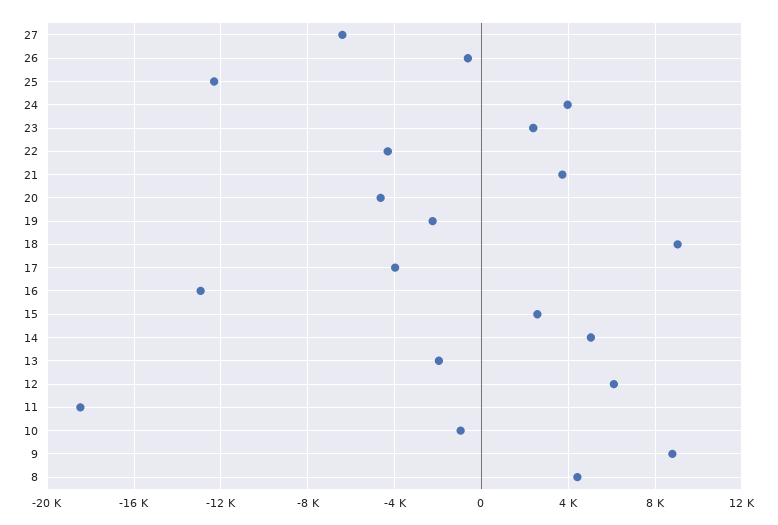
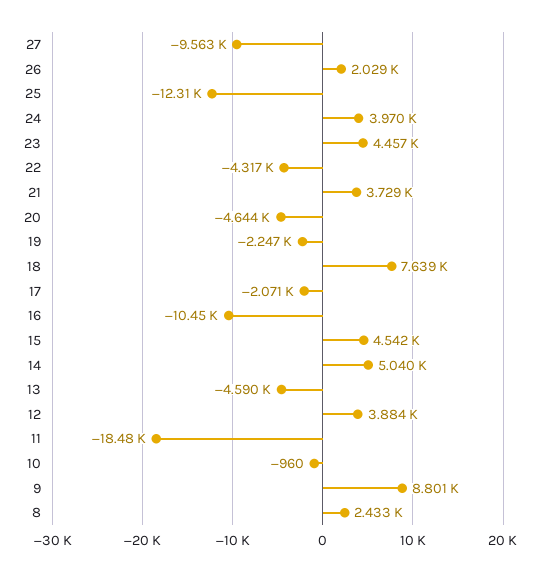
  {
-   "27": -6500,
+   "27": -9563,
-   "26": -500,
+   "26": 2029,
    "25": -12310,
    "24": 3970,
-   "23": 2500,
+   "23": 4457,
    "22": -4317,
    "21": 3729,
    "20": -4644,
    "19": -2247,
-   "18": 9000,
+   "18": 7639,
-   "17": -4000,
+   "17": -2071,
-   "16": -13000,
+   "16": -10450,
-   "15": 2500,
+   "15": 4542,
    "14": 5040,
-   "13": -2000,
+   "13": -4590,
-   "12": 6000,
+   "12": 3884,
    "11": -18480,
    "10": -960,
    "9": 8801,
-   "8": 4500
+   "8": 2433
  }

